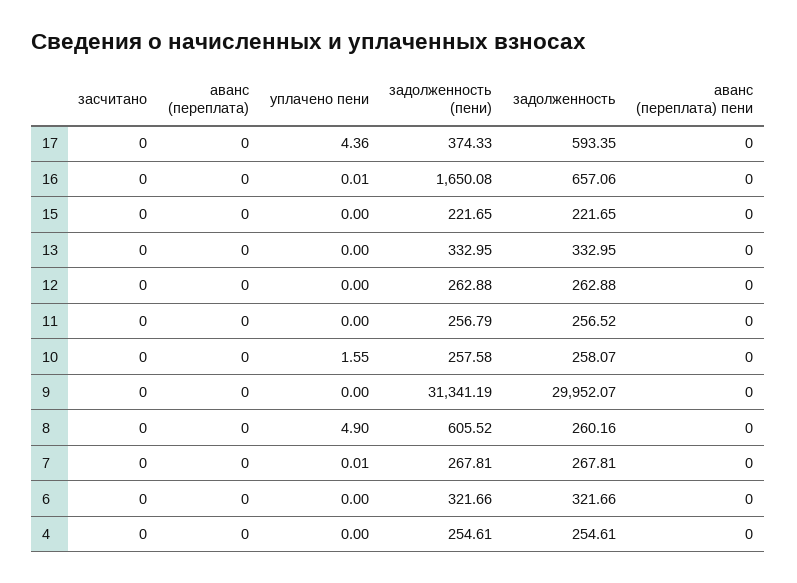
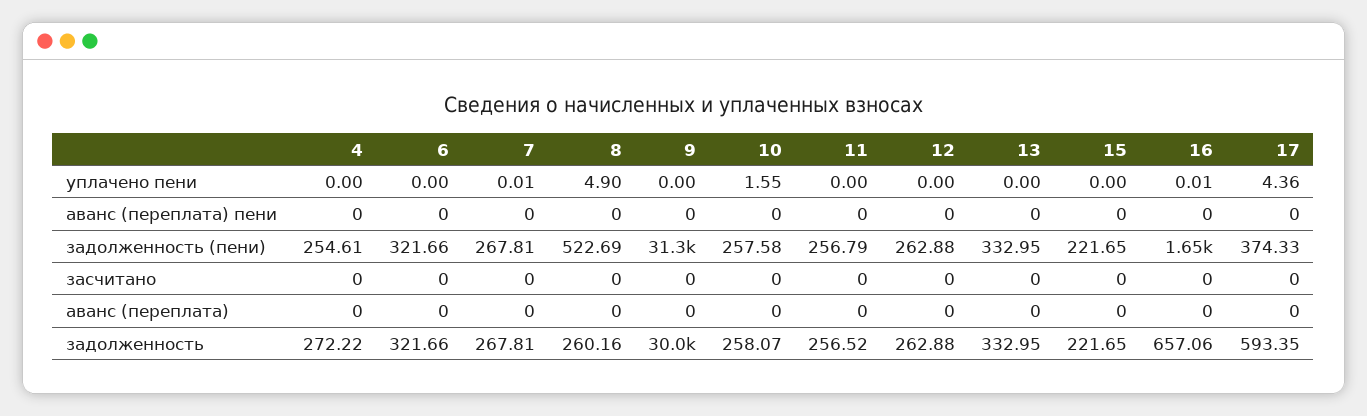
  {
    "засчитано": {
      "17": 0,
      "16": 0,
      "15": 0,
      "13": 0,
      "12": 0,
      "11": 0,
      "10": 0,
      "9": 0,
      "8": 0,
      "7": 0,
      "6": 0,
      "4": 0
    },
    "аванс (переплата)": {
      "17": 0,
      "16": 0,
      "15": 0,
      "13": 0,
      "12": 0,
      "11": 0,
      "10": 0,
      "9": 0,
      "8": 0,
      "7": 0,
      "6": 0,
      "4": 0
    },
    "уплачено пени": {
      "17": 4.36,
      "16": 0.01,
      "15": 0,
      "13": 0,
      "12": 0,
      "11": 0,
      "10": 1.55,
      "9": 0,
      "8": 4.9,
      "7": 0.01,
      "6": 0,
      "4": 0
    },
    "задолженность (пени)": {
      "17": 374.33,
      "16": 1650.08,
      "15": 221.65,
      "13": 332.95,
      "12": 262.88,
      "11": 256.79,
      "10": 257.58,
      "9": 31341.19,
-     "8": 605.52,
+     "8": 522.69,
      "7": 267.81,
      "6": 321.66,
      "4": 254.61
    },
    "задолженность": {
      "17": 593.35,
      "16": 657.06,
      "15": 221.65,
      "13": 332.95,
      "12": 262.88,
      "11": 256.52,
      "10": 258.07,
      "9": 29952.07,
      "8": 260.16,
      "7": 267.81,
      "6": 321.66,
-     "4": 254.61
+     "4": 272.22
    },
    "аванс (переплата) пени": {
      "17": 0,
      "16": 0,
      "15": 0,
      "13": 0,
      "12": 0,
      "11": 0,
      "10": 0,
      "9": 0,
      "8": 0,
      "7": 0,
      "6": 0,
      "4": 0
    }
  }

